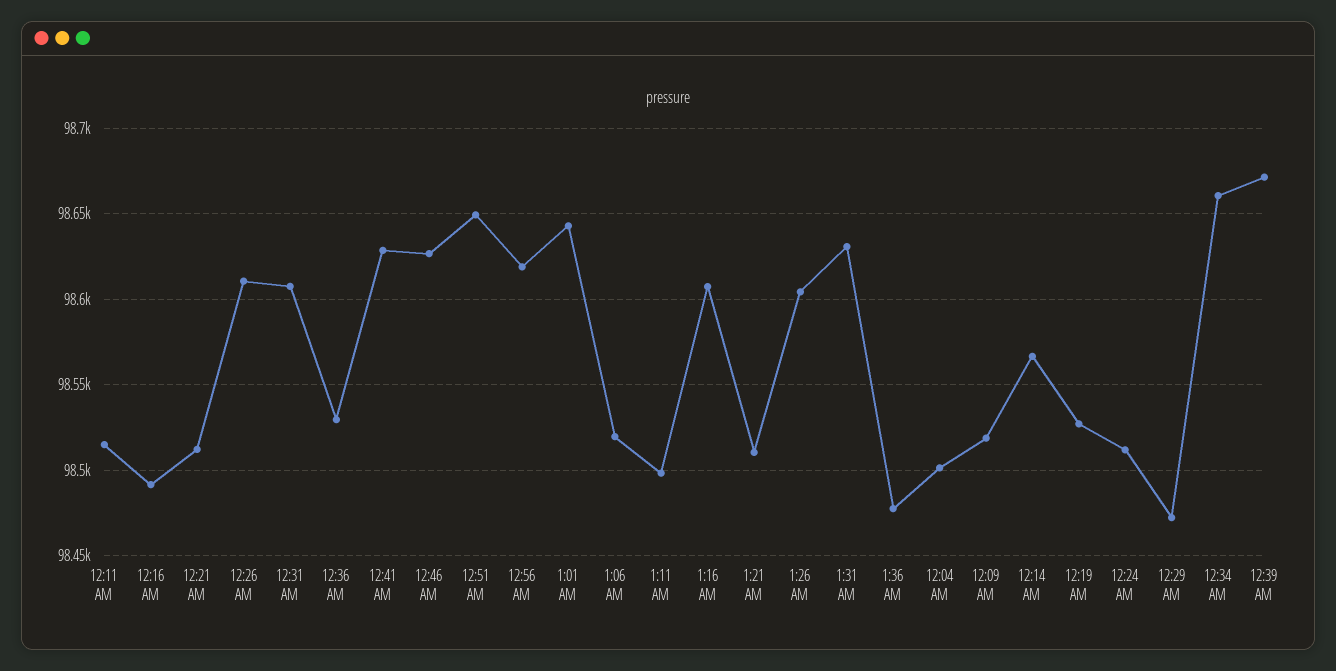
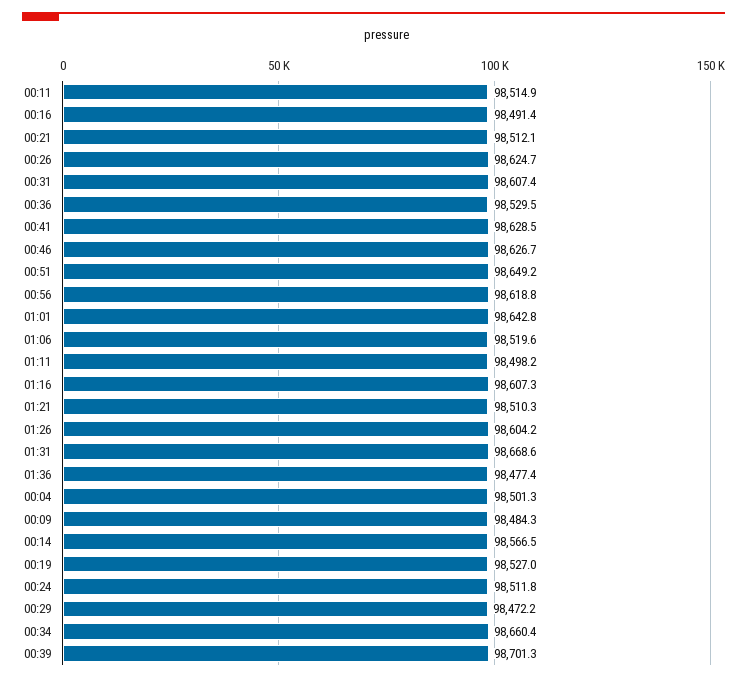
  {
    "12:11 AM": 98514.9,
    "12:16 AM": 98491.4,
    "12:21 AM": 98512.1,
-   "12:26 AM": 98610,
+   "12:26 AM": 98624.7,
    "12:31 AM": 98607.4,
    "12:36 AM": 98529.5,
    "12:41 AM": 98628.5,
    "12:46 AM": 98626.7,
    "12:51 AM": 98649.2,
    "12:56 AM": 98618.8,
    "1:01 AM": 98642.8,
    "1:06 AM": 98519.6,
    "1:11 AM": 98498.2,
    "1:16 AM": 98607.3,
    "1:21 AM": 98510.3,
    "1:26 AM": 98604.2,
-   "1:31 AM": 98630,
+   "1:31 AM": 98668.6,
    "1:36 AM": 98477.4,
    "12:04 AM": 98501.3,
-   "12:09 AM": 98520,
+   "12:09 AM": 98484.3,
    "12:14 AM": 98566.5,
    "12:19 AM": 98527,
    "12:24 AM": 98511.8,
    "12:29 AM": 98472.2,
    "12:34 AM": 98660.4,
-   "12:39 AM": 98670
+   "12:39 AM": 98701.3
  }

